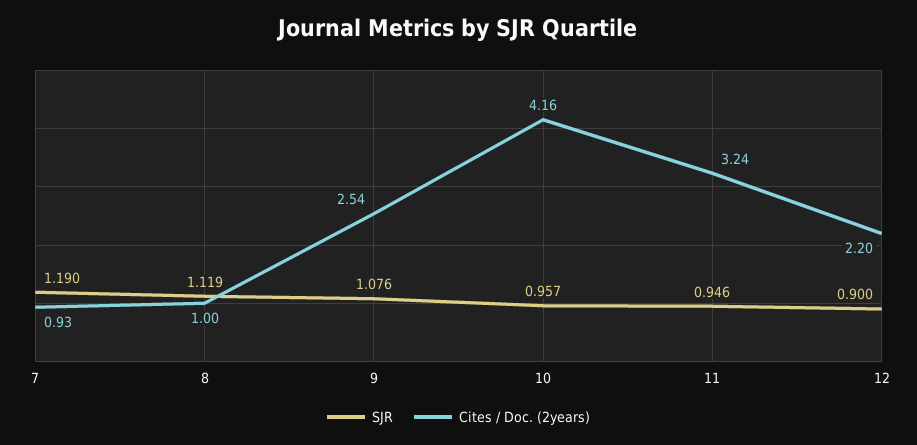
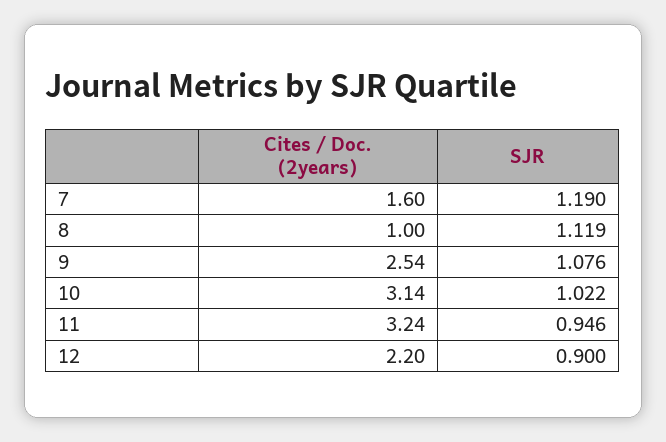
  {
    "SJR": {
      "7": 1.19,
      "8": 1.119,
      "9": 1.076,
-     "10": 0.957,
+     "10": 1.022,
      "11": 0.946,
      "12": 0.9
    },
    "Cites / Doc. (2years)": {
-     "7": 0.93,
+     "7": 1.6,
      "8": 1,
      "9": 2.54,
-     "10": 4.16,
+     "10": 3.14,
      "11": 3.24,
      "12": 2.2
    }
  }

